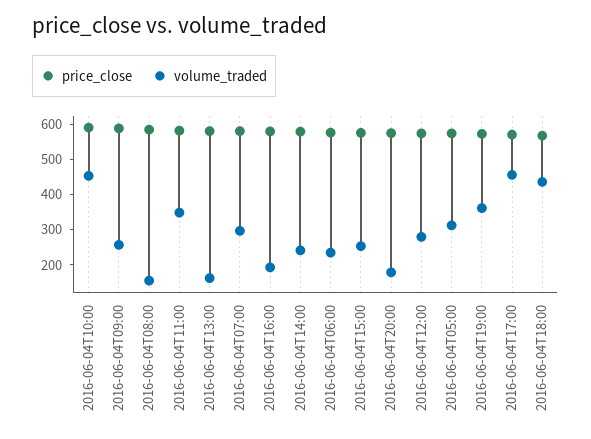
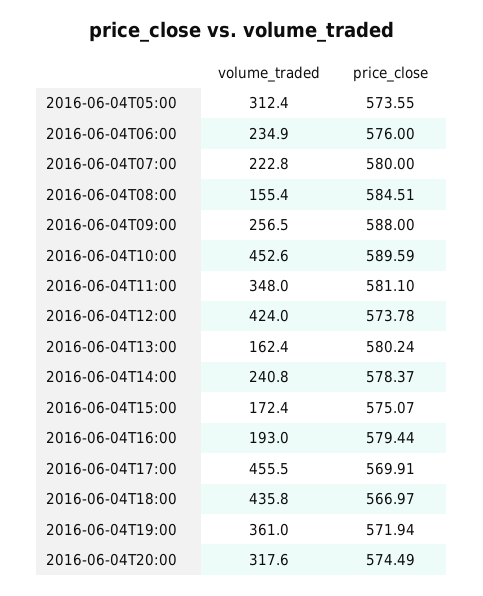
  {
    "price_close": {
      "2016-06-04T10:00": 589.59,
      "2016-06-04T09:00": 588,
      "2016-06-04T08:00": 584.51,
      "2016-06-04T11:00": 581.1,
      "2016-06-04T13:00": 580.24,
      "2016-06-04T07:00": 580,
      "2016-06-04T16:00": 579.44,
      "2016-06-04T14:00": 578.37,
      "2016-06-04T06:00": 576,
      "2016-06-04T15:00": 575.07,
      "2016-06-04T20:00": 574.49,
      "2016-06-04T12:00": 573.78,
      "2016-06-04T05:00": 573.55,
      "2016-06-04T19:00": 571.94,
      "2016-06-04T17:00": 569.91,
      "2016-06-04T18:00": 566.97
    },
    "volume_traded": {
      "2016-06-04T10:00": 452.6,
      "2016-06-04T09:00": 256.5,
      "2016-06-04T08:00": 155.4,
      "2016-06-04T11:00": 348,
      "2016-06-04T13:00": 162.4,
-     "2016-06-04T07:00": 300,
+     "2016-06-04T07:00": 222.8,
      "2016-06-04T16:00": 193,
      "2016-06-04T14:00": 240.8,
      "2016-06-04T06:00": 234.9,
-     "2016-06-04T15:00": 250,
+     "2016-06-04T15:00": 172.4,
-     "2016-06-04T20:00": 175,
+     "2016-06-04T20:00": 317.6,
-     "2016-06-04T12:00": 275,
+     "2016-06-04T12:00": 424,
      "2016-06-04T05:00": 312.4,
      "2016-06-04T19:00": 361,
      "2016-06-04T17:00": 455.5,
      "2016-06-04T18:00": 435.8
    }
  }

